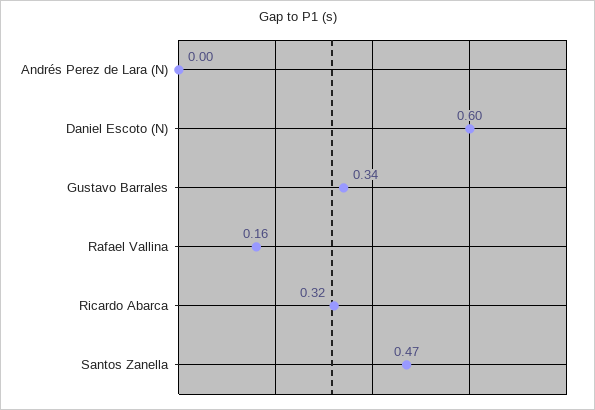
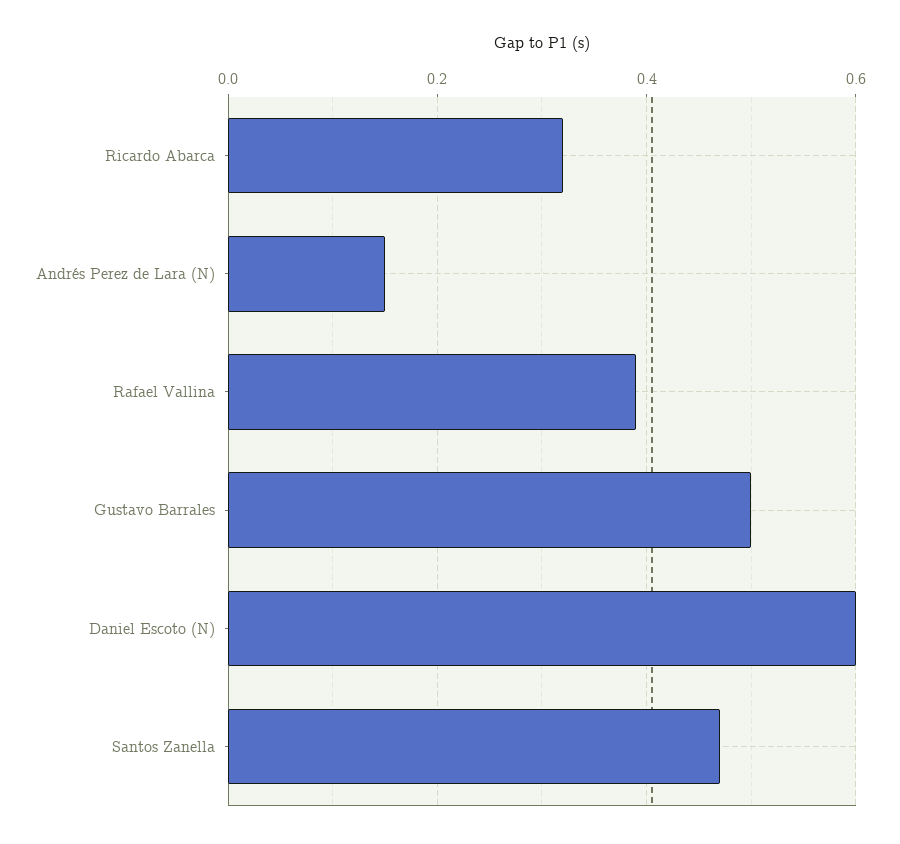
  {
-   "Andrés Perez de Lara (N)": 0,
+   "Andrés Perez de Lara (N)": 0.15,
    "Daniel Escoto (N)": 0.6,
-   "Gustavo Barrales": 0.34,
+   "Gustavo Barrales": 0.5,
-   "Rafael Vallina": 0.16,
+   "Rafael Vallina": 0.4,
    "Ricardo Abarca": 0.32,
    "Santos Zanella": 0.47
  }

